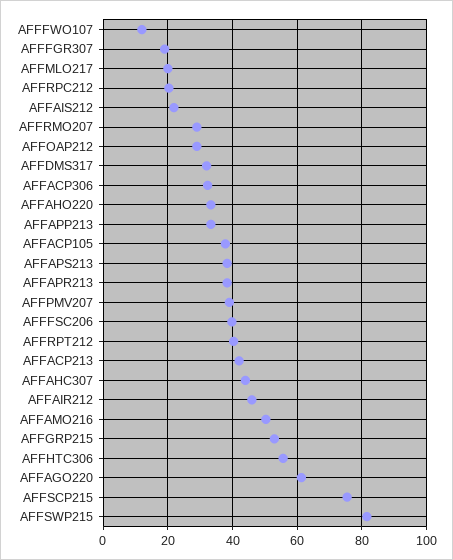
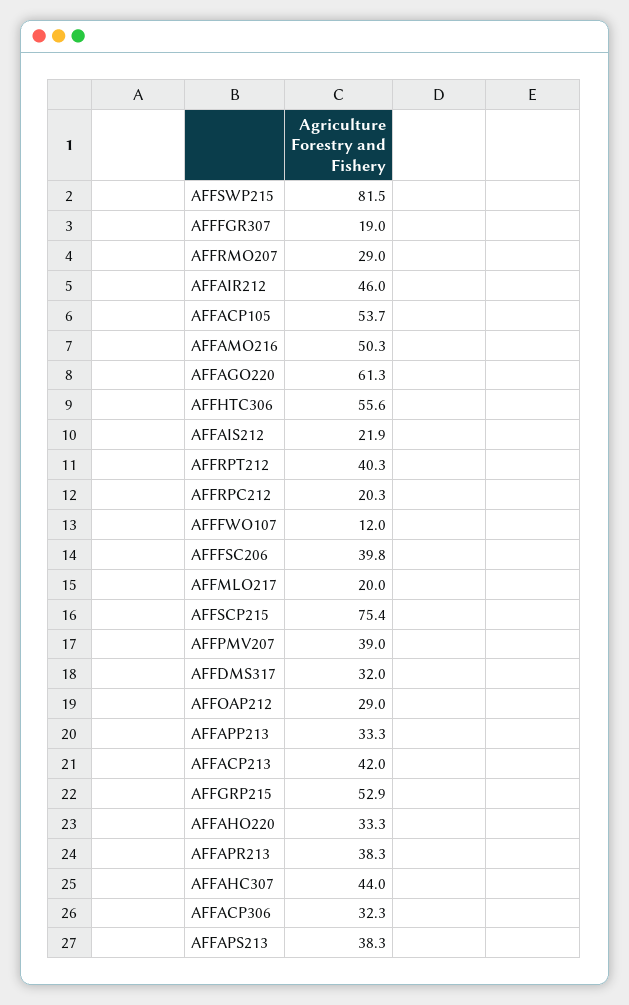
  {
    "AFFFWO107": 12,
    "AFFFGR307": 19,
    "AFFMLO217": 20,
    "AFFRPC212": 20.3,
    "AFFAIS212": 21.9,
    "AFFRMO207": 29,
    "AFFOAP212": 29,
    "AFFDMS317": 32,
    "AFFACP306": 32.3,
    "AFFAHO220": 33.3,
    "AFFAPP213": 33.3,
-   "AFFACP105": 38,
+   "AFFACP105": 53.7,
    "AFFAPS213": 38.3,
    "AFFAPR213": 38.3,
    "AFFPMV207": 39,
    "AFFFSC206": 39.8,
    "AFFRPT212": 40.3,
    "AFFACP213": 42,
    "AFFAHC307": 44,
    "AFFAIR212": 46,
    "AFFAMO216": 50.3,
    "AFFGRP215": 52.9,
    "AFFHTC306": 55.6,
    "AFFAGO220": 61.3,
    "AFFSCP215": 75.4,
    "AFFSWP215": 81.5
  }

